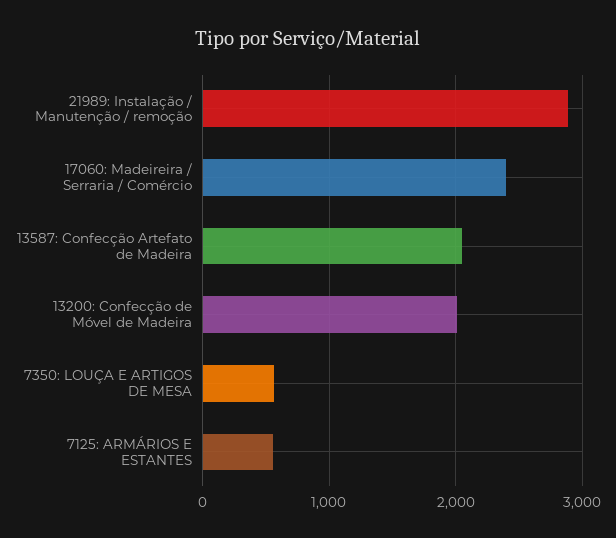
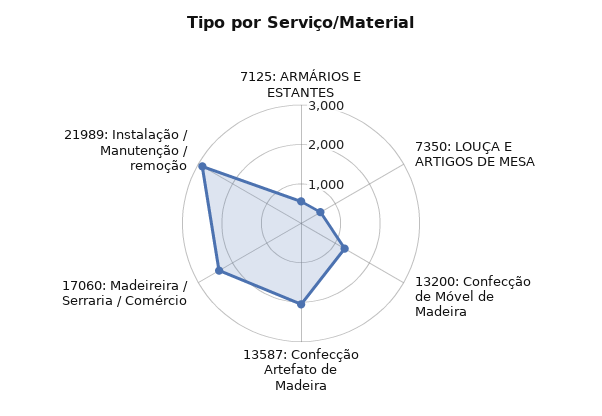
  {
    "21989: Instalação / Manutenção / remoção": 2900,
    "17060: Madeireira / Serraria / Comércio": 2400,
    "13587: Confecção Artefato de Madeira": 2000,
-   "13200: Confecção de Móvel de Madeira": 2000,
+   "13200: Confecção de Móvel de Madeira": 1250,
    "7350: LOUÇA E ARTIGOS DE MESA": 600,
    "7125: ARMÁRIOS E ESTANTES": 600
  }

